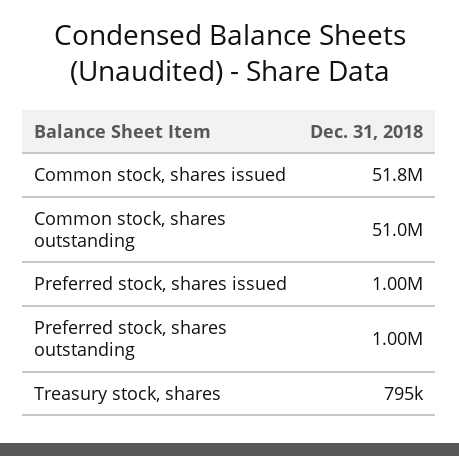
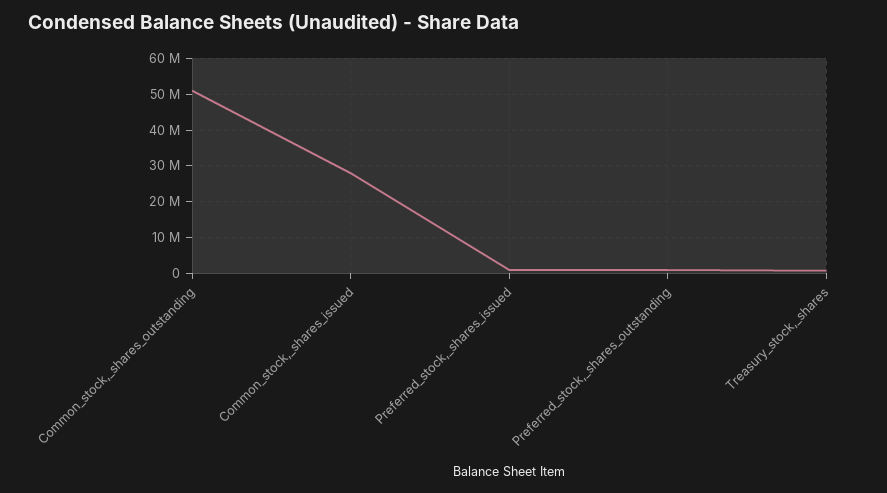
  {
-   "Common stock, shares issued": 51800000,
+   "Common stock, shares issued": 28000000,
    "Common stock, shares outstanding": 51000000,
    "Preferred stock, shares issued": 1000000,
    "Preferred stock, shares outstanding": 1000000,
    "Treasury stock, shares": 795000
  }

